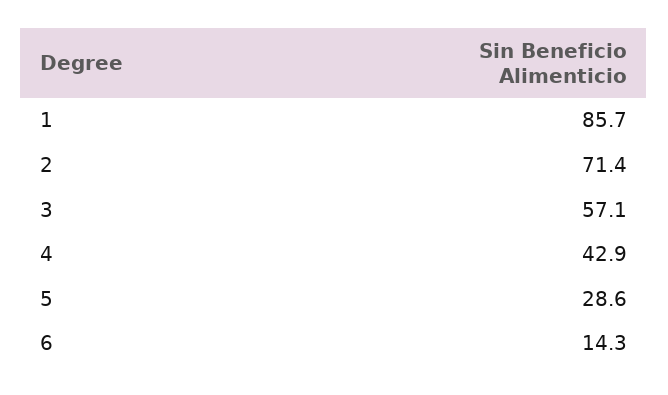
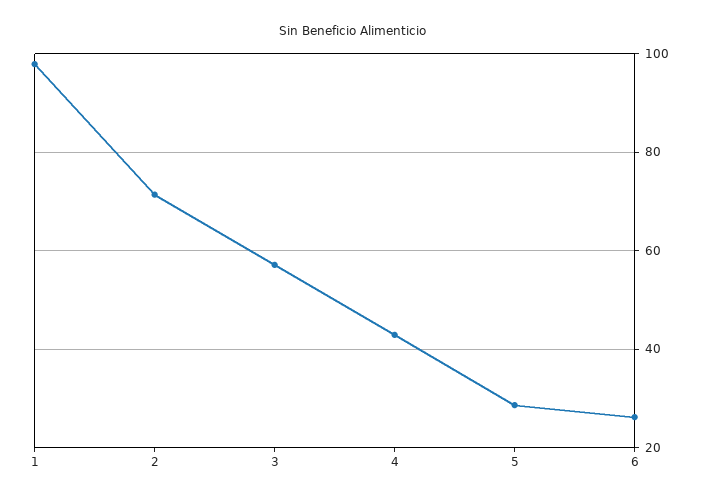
  {
-   "1": 85.7,
+   "1": 98,
    "2": 71.4,
    "3": 57.1,
    "4": 42.9,
    "5": 28.6,
-   "6": 14.3
+   "6": 26
  }

